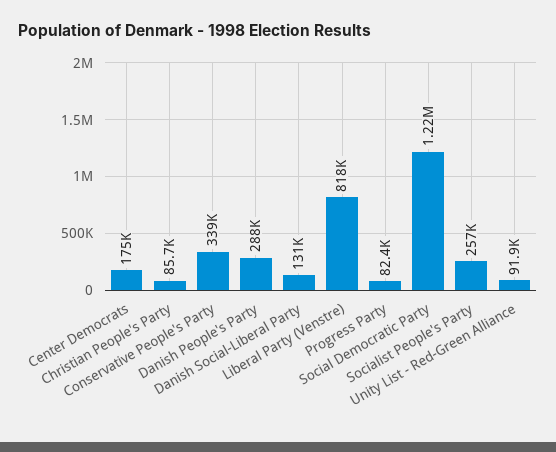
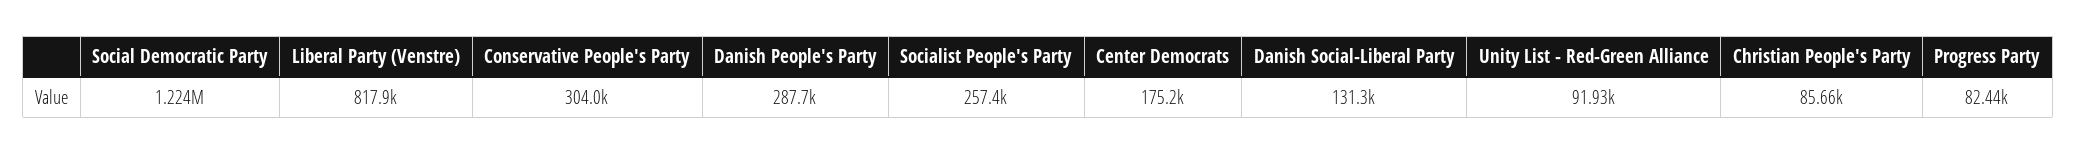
  {
    "Center Democrats": 175200,
    "Christian People's Party": 85660,
-   "Conservative People's Party": 339000,
+   "Conservative People's Party": 304000,
    "Danish People's Party": 287700,
    "Danish Social-Liberal Party": 131300,
    "Liberal Party (Venstre)": 817900,
    "Progress Party": 82440,
    "Social Democratic Party": 1224000,
    "Socialist People's Party": 257400,
    "Unity List - Red-Green Alliance": 91930
  }

